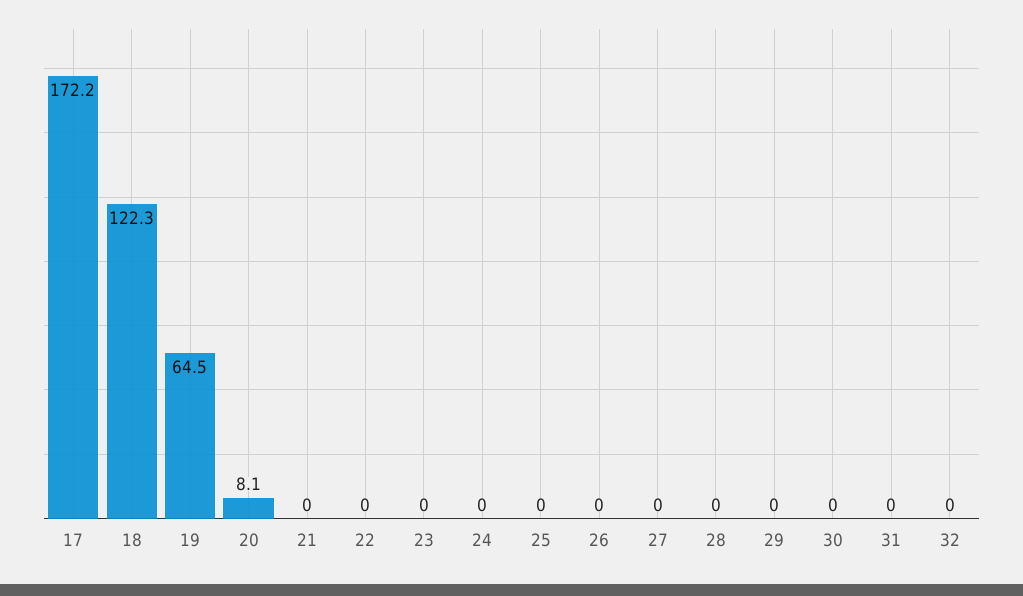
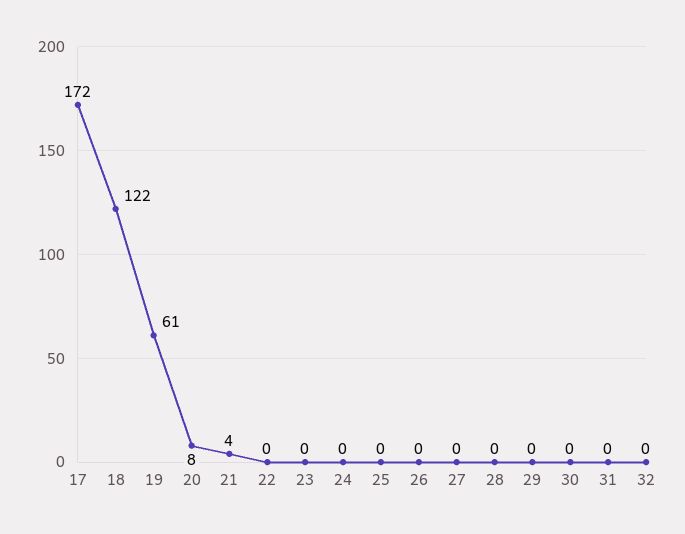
  {
    "17": 172.2,
    "18": 122.3,
-   "19": 64.5,
+   "19": 61,
    "20": 8.1,
-   "21": 0,
+   "21": 4,
    "22": 0,
    "23": 0,
    "24": 0,
    "25": 0,
    "26": 0,
    "27": 0,
    "28": 0,
    "29": 0,
    "30": 0,
    "31": 0,
    "32": 0
  }

